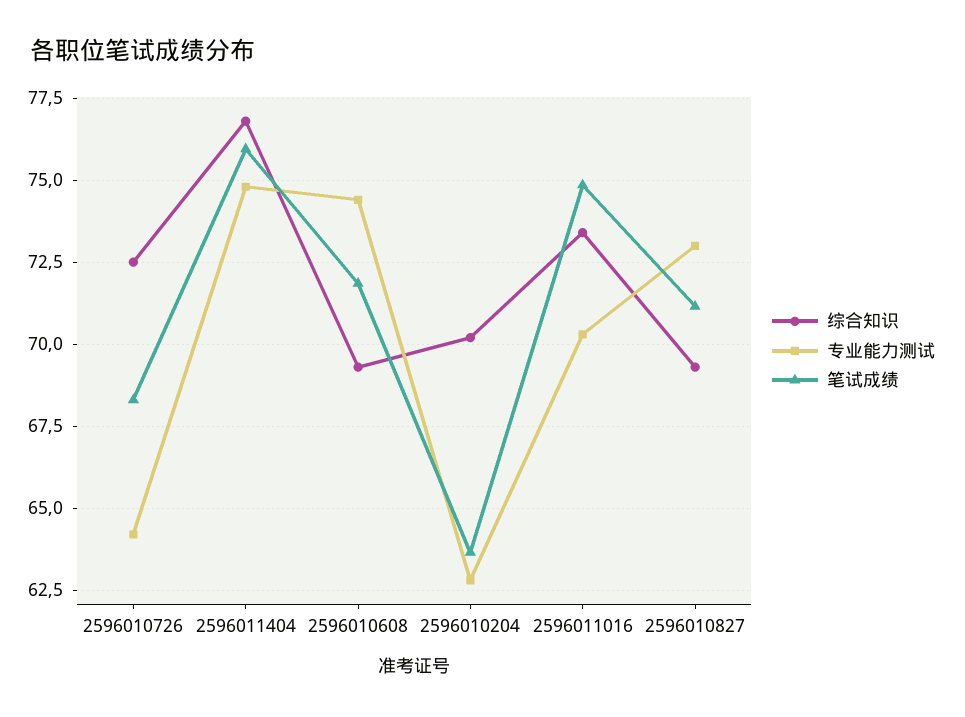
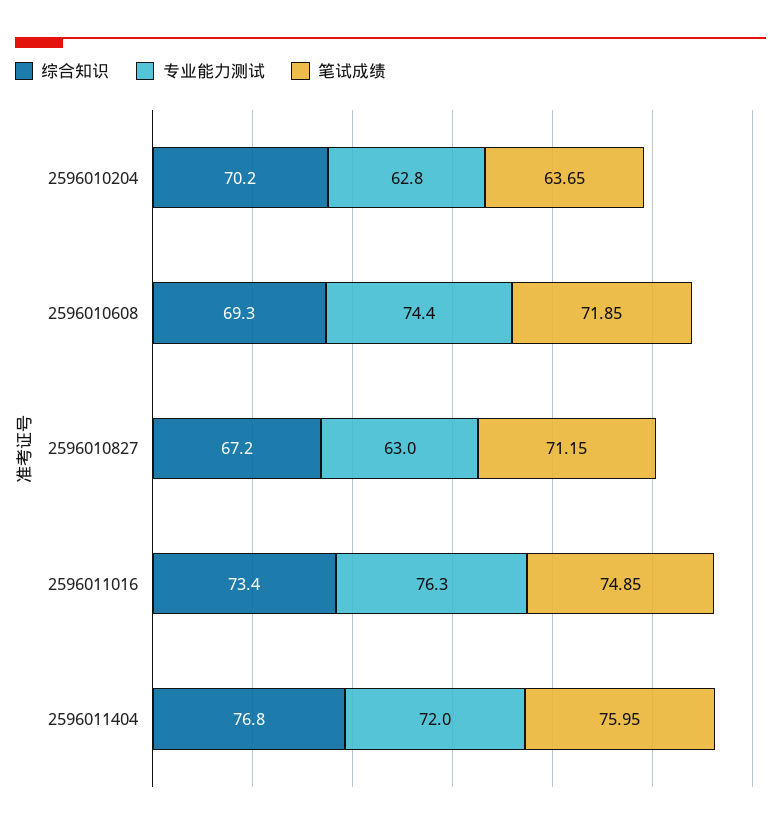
  {
    "综合知识": {
-     "2596010726": 72.5,
      "2596011404": 76.8,
      "2596010608": 69.3,
      "2596010204": 70.2,
      "2596011016": 73.4,
-     "2596010827": 69.25
+     "2596010827": 67.2
    },
    "专业能力测试": {
-     "2596010726": 64.25,
-     "2596011404": 74.75,
+     "2596011404": 72,
      "2596010608": 74.4,
      "2596010204": 62.8,
-     "2596011016": 70.25,
+     "2596011016": 76.3,
-     "2596010827": 73
+     "2596010827": 63
    },
    "笔试成绩": {
-     "2596010726": 68.25,
      "2596011404": 75.95,
      "2596010608": 71.85,
      "2596010204": 63.65,
      "2596011016": 74.85,
      "2596010827": 71.15
    }
  }

